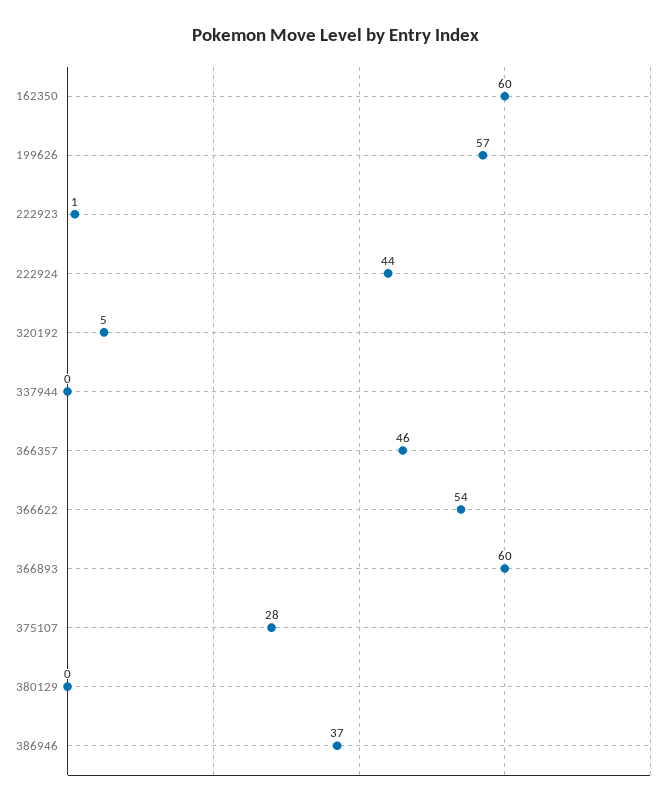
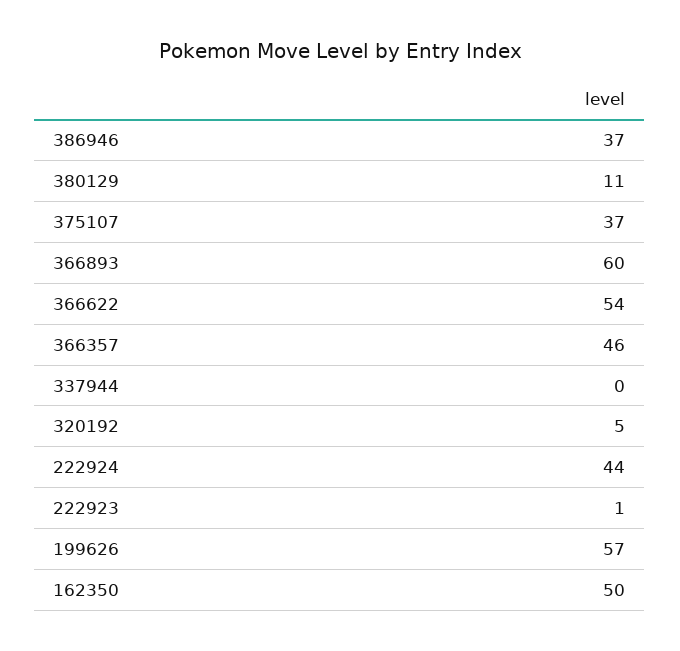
  {
-   "162350": 60,
+   "162350": 50,
    "199626": 57,
    "222923": 1,
    "222924": 44,
    "320192": 5,
    "337944": 0,
    "366357": 46,
    "366622": 54,
    "366893": 60,
-   "375107": 28,
+   "375107": 37,
-   "380129": 0,
+   "380129": 11,
    "386946": 37
  }

